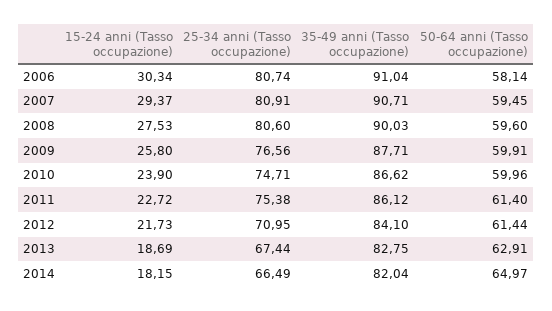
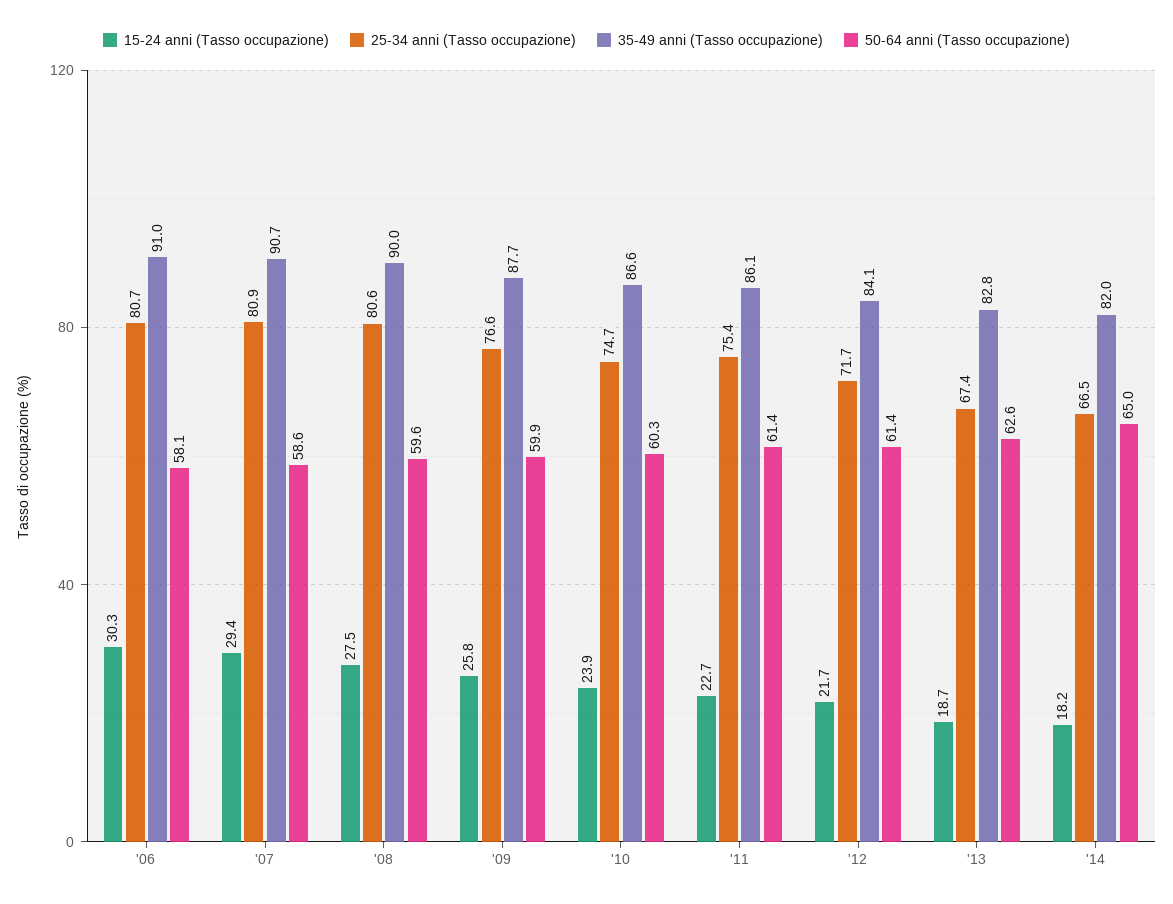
  {
    "15-24 anni (Tasso occupazione)": {
      "2006": 30.34,
      "2007": 29.37,
      "2008": 27.53,
      "2009": 25.8,
      "2010": 23.9,
      "2011": 22.72,
      "2012": 21.73,
      "2013": 18.69,
      "2014": 18.15
    },
    "25-34 anni (Tasso occupazione)": {
      "2006": 80.74,
      "2007": 80.91,
      "2008": 80.6,
      "2009": 76.56,
      "2010": 74.71,
      "2011": 75.38,
-     "2012": 70.95,
+     "2012": 71.7,
      "2013": 67.44,
      "2014": 66.49
    },
    "35-49 anni (Tasso occupazione)": {
      "2006": 91.04,
      "2007": 90.71,
      "2008": 90.03,
      "2009": 87.71,
      "2010": 86.62,
      "2011": 86.12,
      "2012": 84.1,
      "2013": 82.75,
      "2014": 82.04
    },
    "50-64 anni (Tasso occupazione)": {
      "2006": 58.14,
-     "2007": 59.45,
+     "2007": 58.6,
      "2008": 59.6,
      "2009": 59.91,
-     "2010": 59.96,
+     "2010": 60.3,
      "2011": 61.4,
      "2012": 61.44,
-     "2013": 62.91,
+     "2013": 62.6,
      "2014": 64.97
    }
  }

